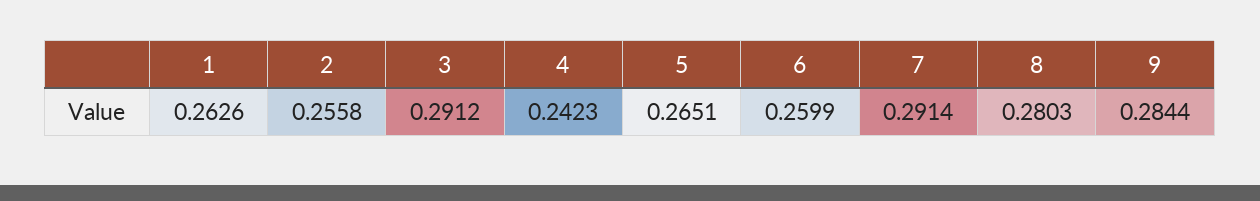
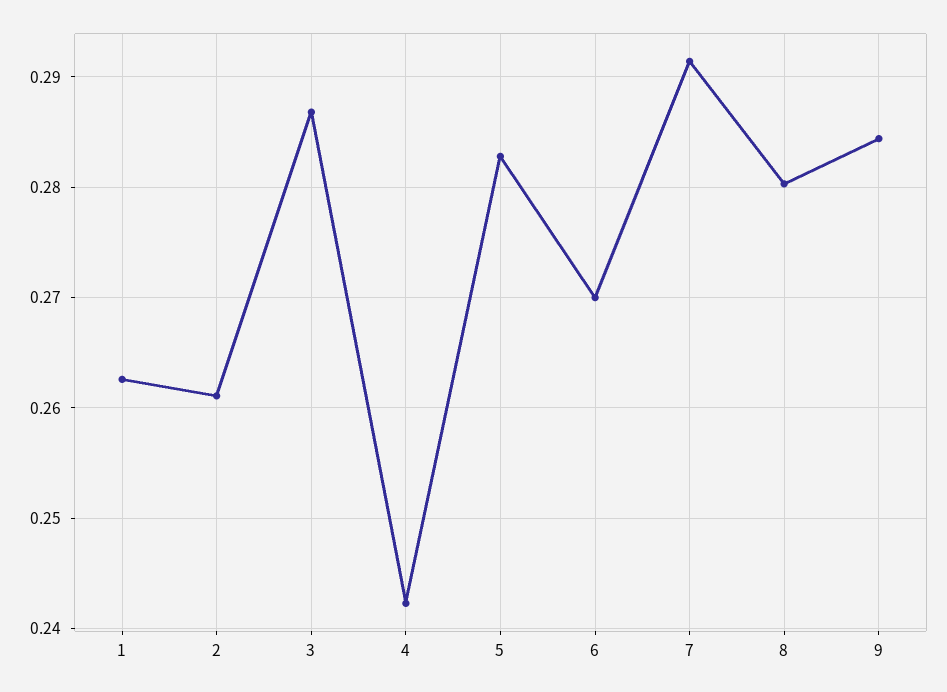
  {
    "1": 0.2626,
-   "2": 0.2558,
+   "2": 0.261,
-   "3": 0.2912,
+   "3": 0.287,
    "4": 0.2423,
-   "5": 0.2651,
+   "5": 0.283,
-   "6": 0.2599,
+   "6": 0.27,
    "7": 0.2914,
    "8": 0.2803,
    "9": 0.2844
  }

